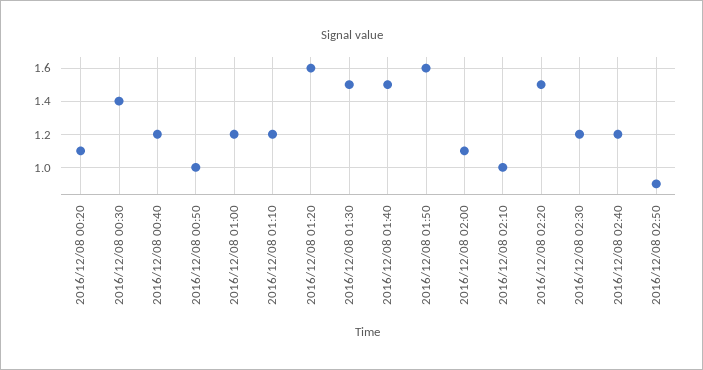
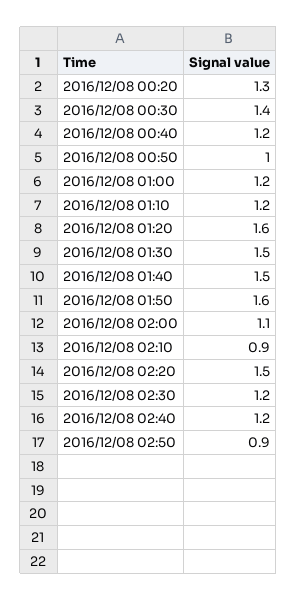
  {
-   "2016/12/08 00:20": 1.1,
+   "2016/12/08 00:20": 1.3,
    "2016/12/08 00:30": 1.4,
    "2016/12/08 00:40": 1.2,
    "2016/12/08 00:50": 1,
    "2016/12/08 01:00": 1.2,
    "2016/12/08 01:10": 1.2,
    "2016/12/08 01:20": 1.6,
    "2016/12/08 01:30": 1.5,
    "2016/12/08 01:40": 1.5,
    "2016/12/08 01:50": 1.6,
    "2016/12/08 02:00": 1.1,
-   "2016/12/08 02:10": 1,
+   "2016/12/08 02:10": 0.9,
    "2016/12/08 02:20": 1.5,
    "2016/12/08 02:30": 1.2,
    "2016/12/08 02:40": 1.2,
    "2016/12/08 02:50": 0.9
  }

